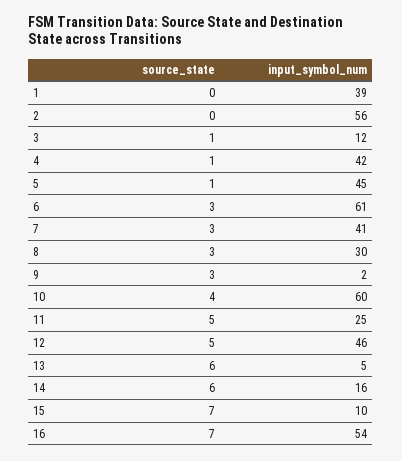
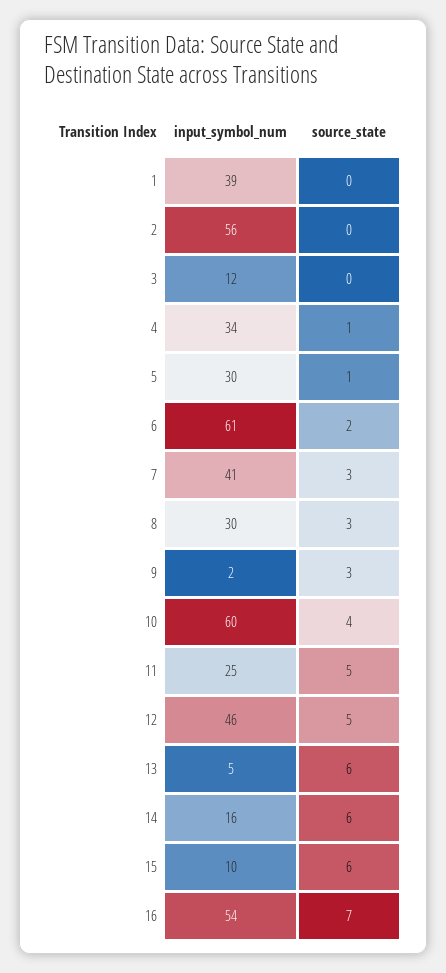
  {
    "source_state": {
      "1": 0,
      "2": 0,
-     "3": 1,
+     "3": 0,
      "4": 1,
      "5": 1,
-     "6": 3,
+     "6": 2,
      "7": 3,
      "8": 3,
      "9": 3,
      "10": 4,
      "11": 5,
      "12": 5,
      "13": 6,
      "14": 6,
-     "15": 7,
+     "15": 6,
      "16": 7
    },
    "input_symbol_num": {
      "1": 39,
      "2": 56,
      "3": 12,
-     "4": 42,
+     "4": 34,
-     "5": 45,
+     "5": 30,
      "6": 61,
      "7": 41,
      "8": 30,
      "9": 2,
      "10": 60,
      "11": 25,
      "12": 46,
      "13": 5,
      "14": 16,
      "15": 10,
      "16": 54
    }
  }

